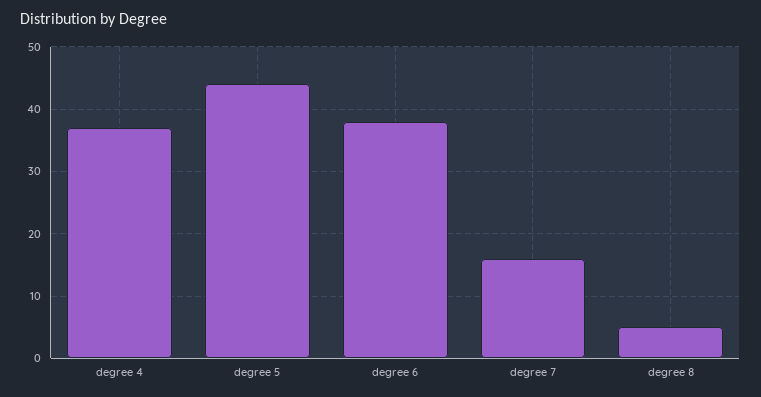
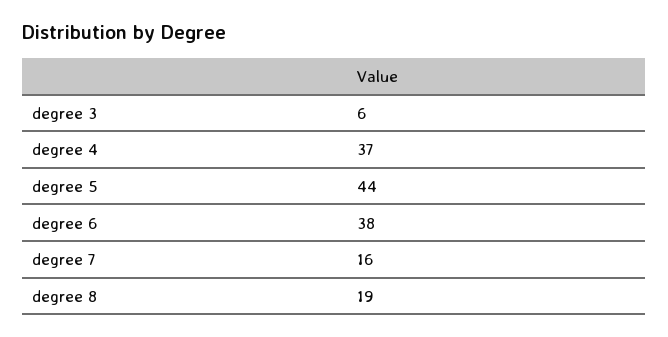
  {
    "degree 4": 37,
    "degree 5": 44,
    "degree 6": 38,
    "degree 7": 16,
-   "degree 8": 5
+   "degree 8": 19,
+   "degree 3": 6
  }

